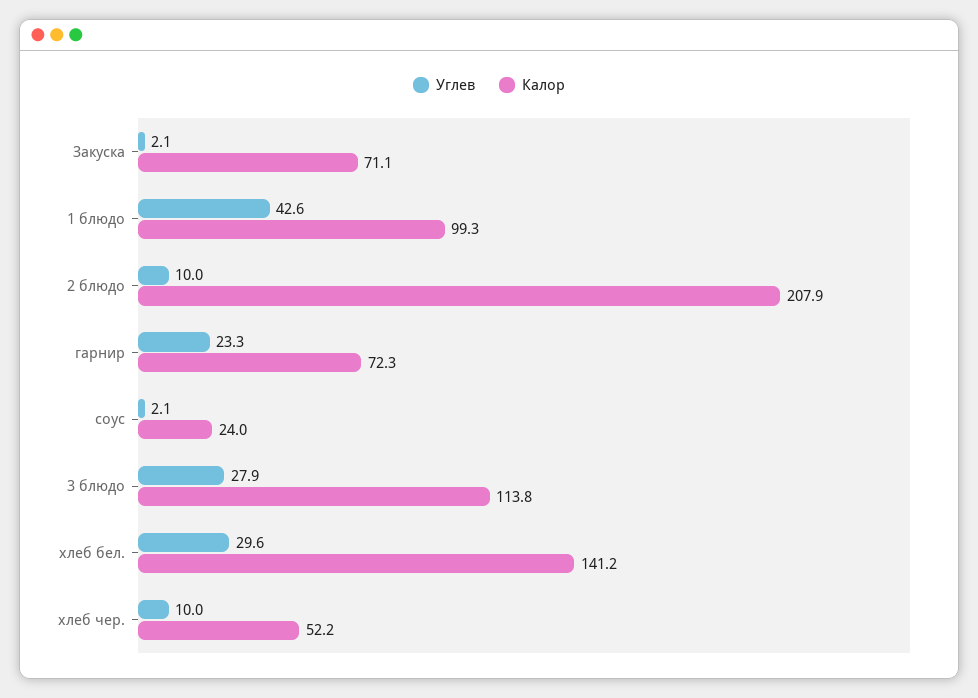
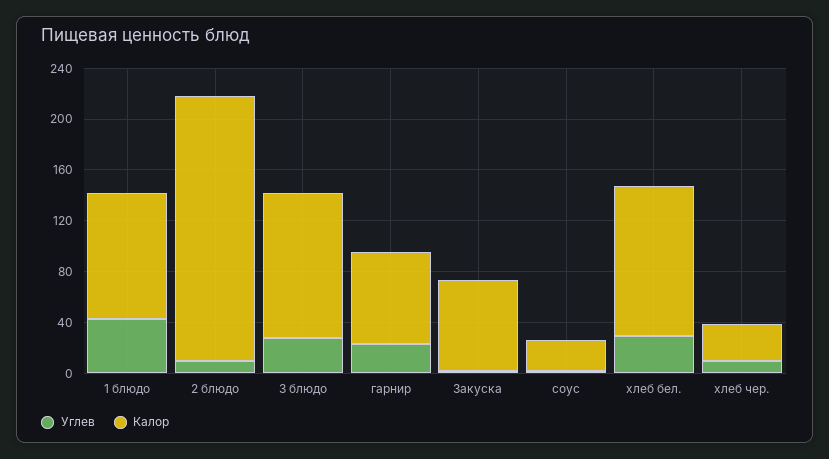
  {
    "Углев": {
      "Закуска": 2.1,
      "1 блюдо": 42.6,
      "2 блюдо": 10,
      "гарнир": 23.3,
      "соус": 2.1,
      "3 блюдо": 27.9,
      "хлеб бел.": 29.6,
      "хлеб чер.": 10
    },
    "Калор": {
      "Закуска": 71.1,
      "1 блюдо": 99.3,
      "2 блюдо": 207.9,
      "гарнир": 72.3,
      "соус": 24,
      "3 блюдо": 113.8,
-     "хлеб бел.": 141.2,
+     "хлеб бел.": 120,
-     "хлеб чер.": 52.2
+     "хлеб чер.": 30
    }
  }

